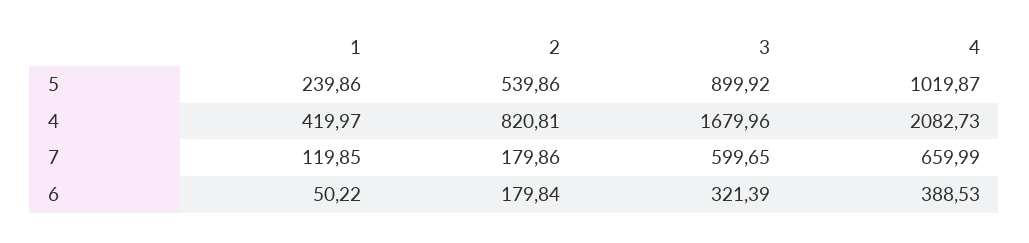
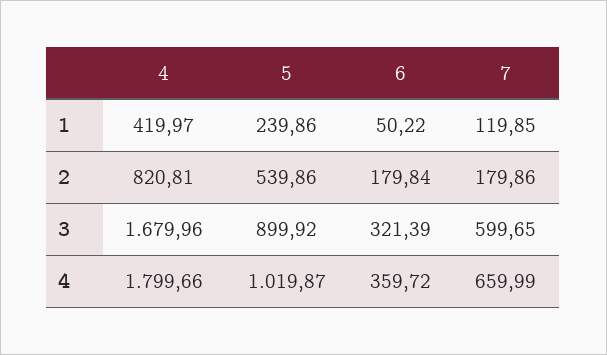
  {
    "1": {
      "5": 239.86,
      "4": 419.97,
      "7": 119.85,
      "6": 50.22
    },
    "2": {
      "5": 539.86,
      "4": 820.81,
      "7": 179.86,
      "6": 179.84
    },
    "3": {
      "5": 899.92,
      "4": 1679.96,
      "7": 599.65,
      "6": 321.39
    },
    "4": {
      "5": 1019.87,
-     "4": 2082.73,
+     "4": 1799.66,
      "7": 659.99,
-     "6": 388.53
+     "6": 359.72
    }
  }

